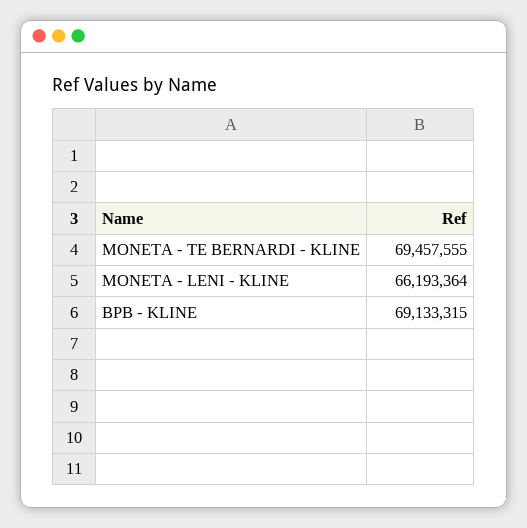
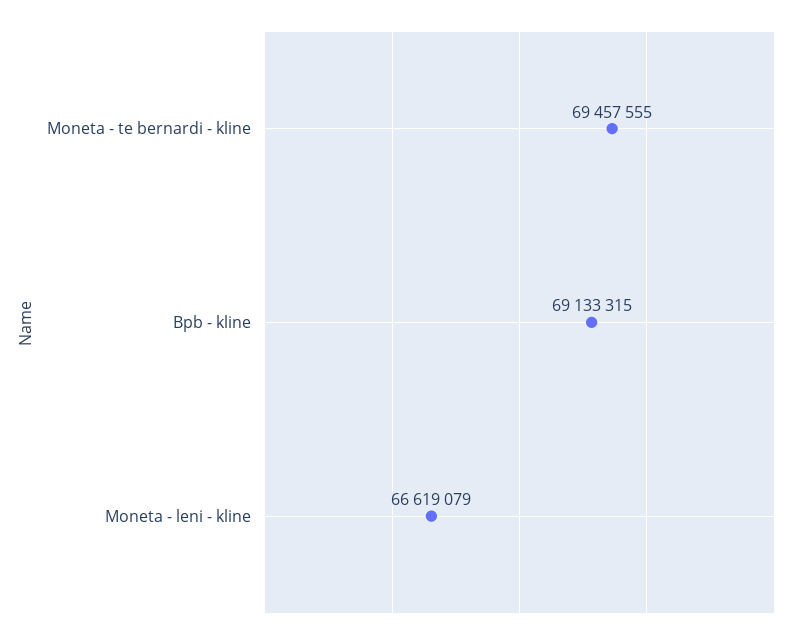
  {
    "MONETA - TE BERNARDI - KLINE": 69457555,
-   "MONETA - LENI - KLINE": 66193364,
+   "MONETA - LENI - KLINE": 66619079,
    "BPB - KLINE": 69133315
  }

